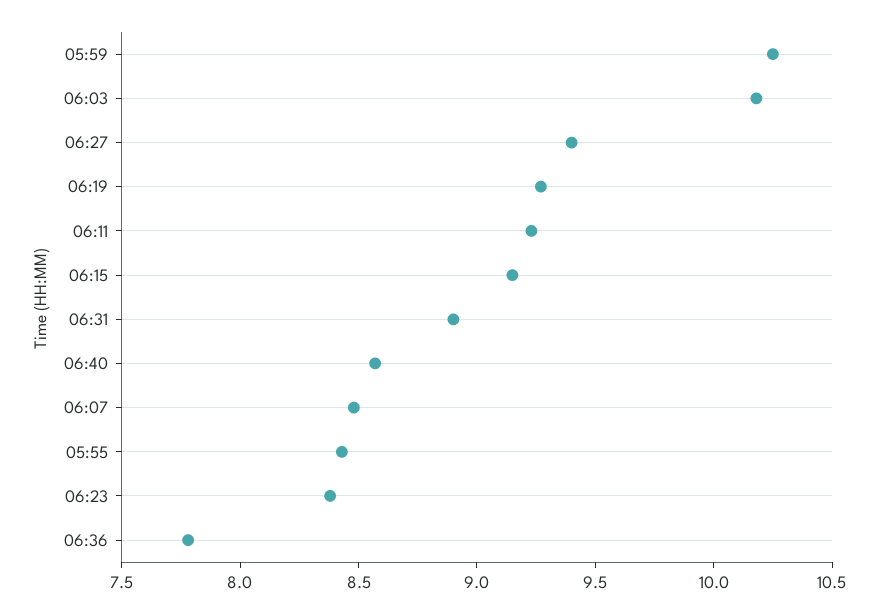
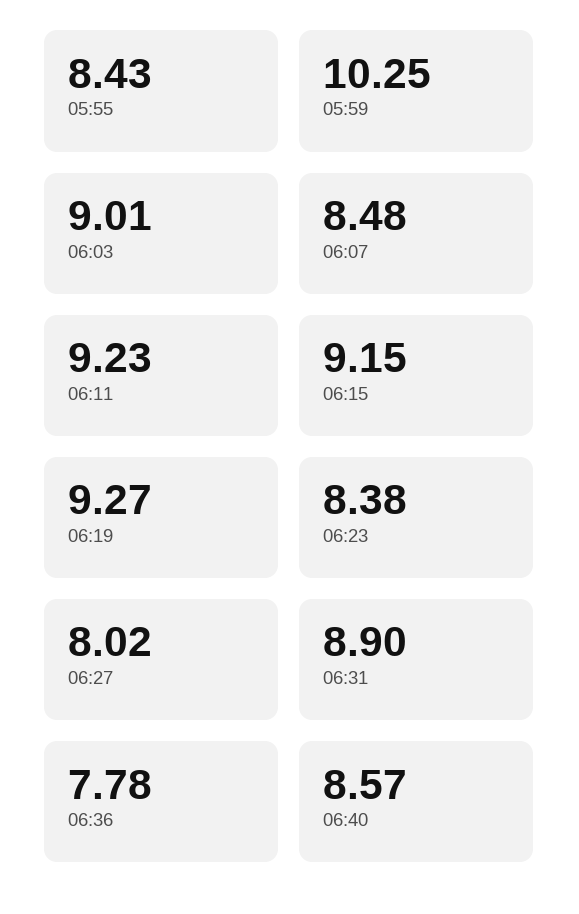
  {
    "05:59": 10.25,
-   "06:03": 10.2,
+   "06:03": 9.01,
-   "06:27": 9.4,
+   "06:27": 8.02,
    "06:19": 9.27,
    "06:11": 9.23,
    "06:15": 9.15,
    "06:31": 8.9,
    "06:40": 8.57,
    "06:07": 8.48,
    "05:55": 8.43,
    "06:23": 8.38,
    "06:36": 7.78
  }

